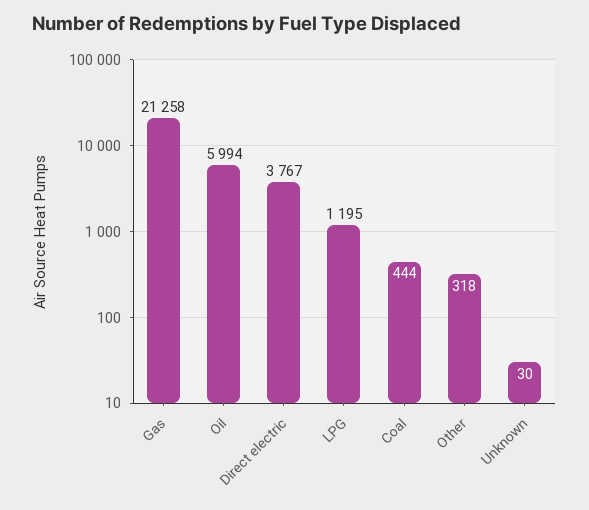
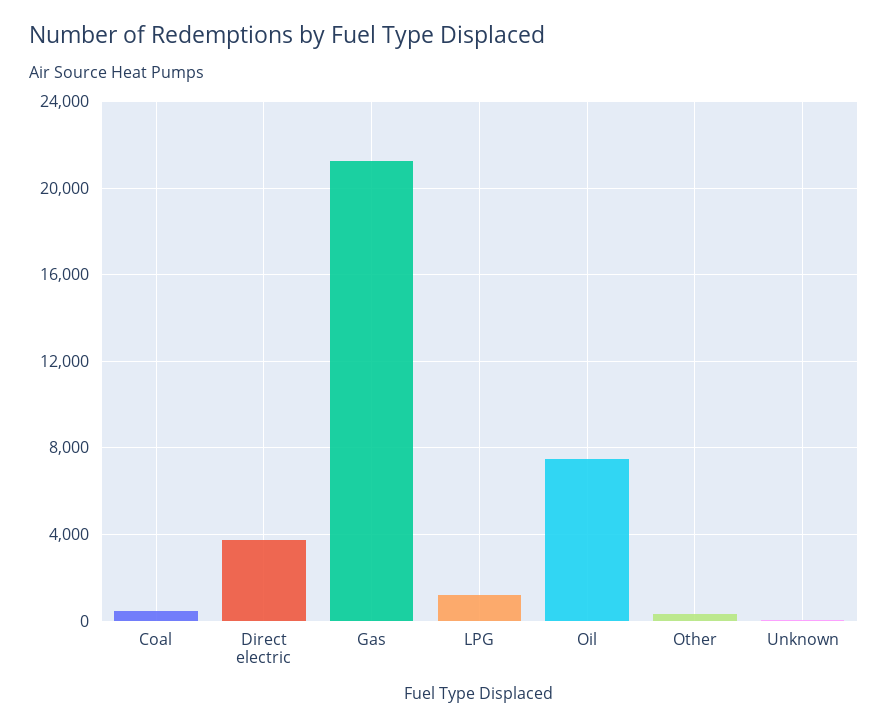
  {
    "Gas": 21258,
-   "Oil": 5994,
+   "Oil": 7500,
    "Direct electric": 3767,
    "LPG": 1195,
    "Coal": 444,
    "Other": 318,
    "Unknown": 30
  }

